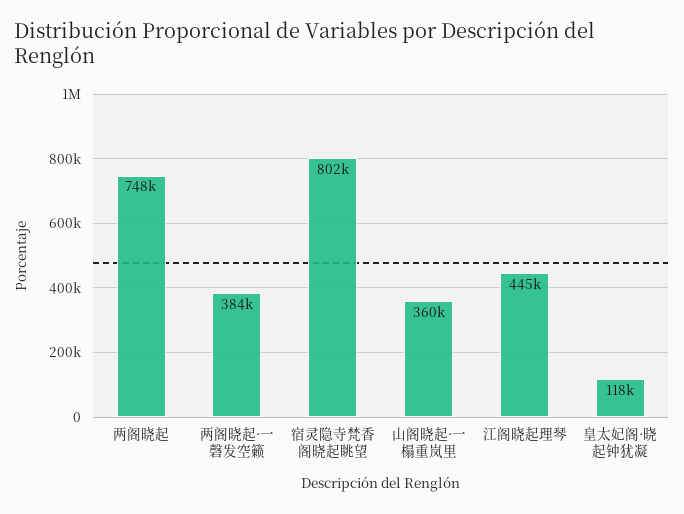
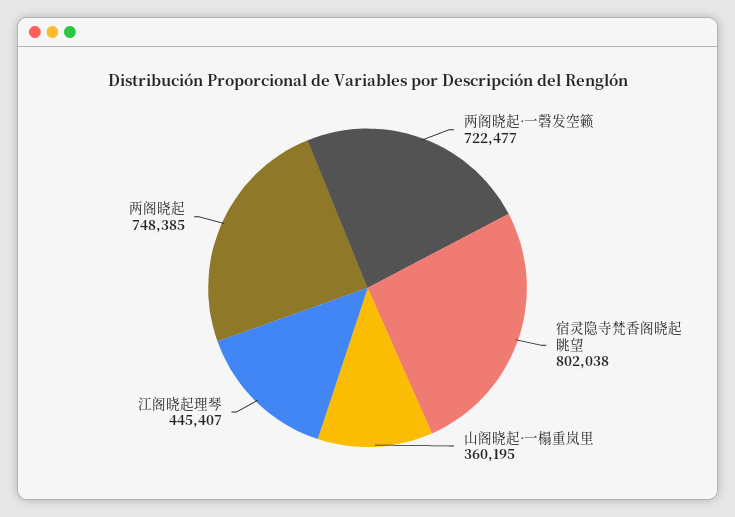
  {
    "两阁晓起": 748385,
-   "两阁晓起·一磬发空籁": 384000,
+   "两阁晓起·一磬发空籁": 722477,
    "宿灵隐寺梵香阁晓起眺望": 802038,
    "山阁晓起·一榻重岚里": 360195,
-   "江阁晓起理琴": 445407,
+   "江阁晓起理琴": 445407
-   "皇太妃阁·晓起钟犹凝": 118000
  }

